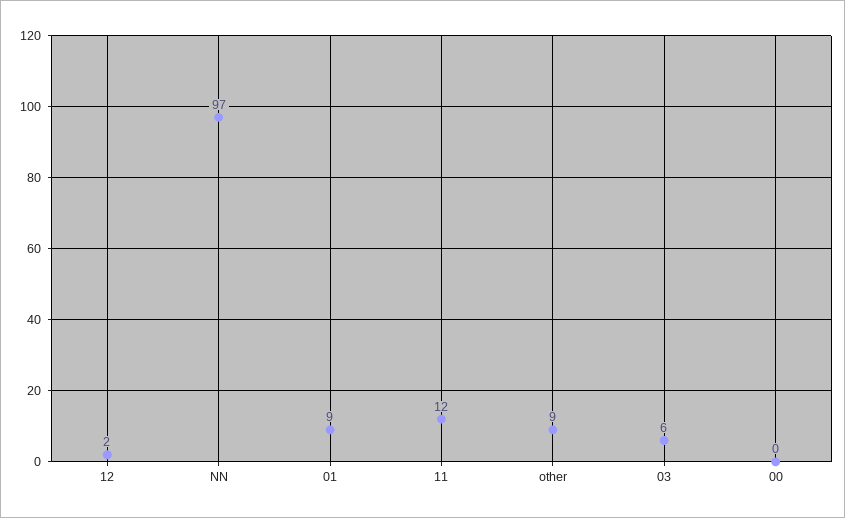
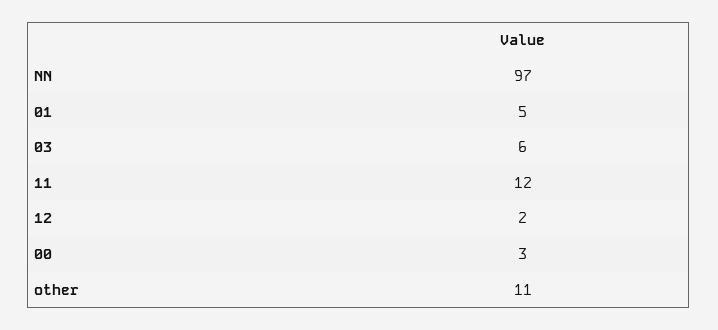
  {
    "12": 2,
    "NN": 97,
-   "01": 9,
+   "01": 5,
    "11": 12,
-   "other": 9,
+   "other": 11,
    "03": 6,
-   "00": 0
+   "00": 3
  }

